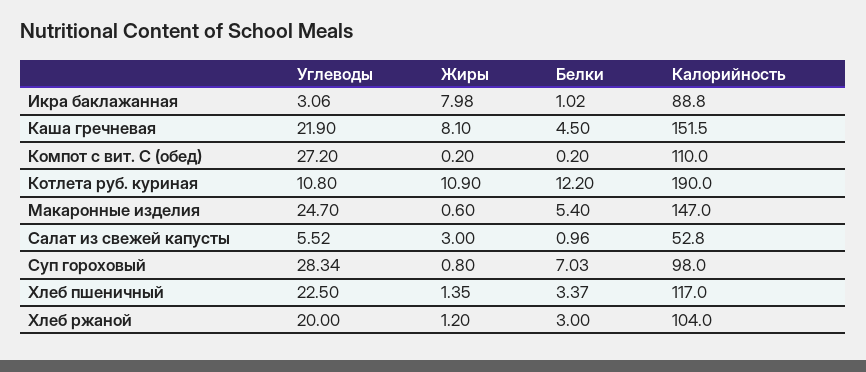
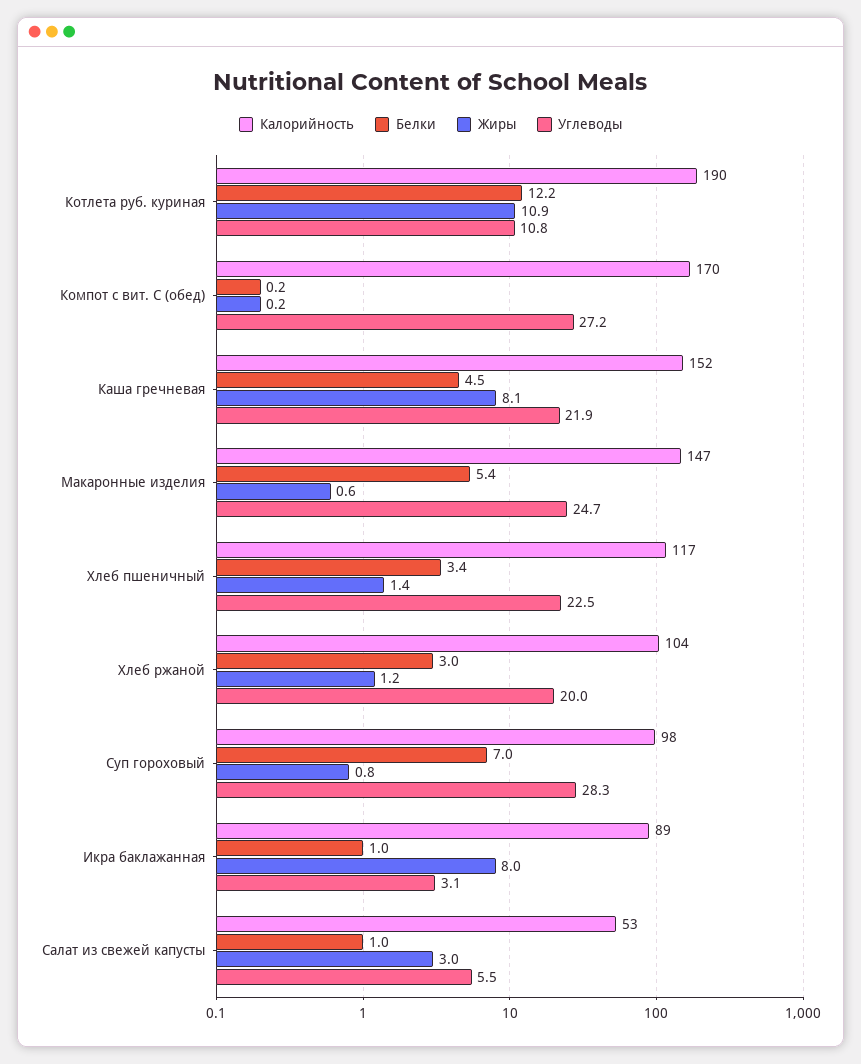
  {
    "Углеводы": {
      "Икра баклажанная": 3.06,
      "Каша гречневая": 21.9,
      "Компот с вит. С (обед)": 27.2,
      "Котлета руб. куриная": 10.8,
      "Макаронные изделия": 24.7,
      "Салат из свежей капусты": 5.52,
      "Суп гороховый": 28.34,
      "Хлеб пшеничный": 22.5,
      "Хлеб ржаной": 20
    },
    "Жиры": {
      "Икра баклажанная": 7.98,
      "Каша гречневая": 8.1,
      "Компот с вит. С (обед)": 0.2,
      "Котлета руб. куриная": 10.9,
      "Макаронные изделия": 0.6,
      "Салат из свежей капусты": 3,
      "Суп гороховый": 0.8,
      "Хлеб пшеничный": 1.35,
      "Хлеб ржаной": 1.2
    },
    "Белки": {
      "Икра баклажанная": 1.02,
      "Каша гречневая": 4.5,
      "Компот с вит. С (обед)": 0.2,
      "Котлета руб. куриная": 12.2,
      "Макаронные изделия": 5.4,
      "Салат из свежей капусты": 0.96,
      "Суп гороховый": 7.03,
      "Хлеб пшеничный": 3.37,
      "Хлеб ржаной": 3
    },
    "Калорийность": {
      "Икра баклажанная": 88.8,
      "Каша гречневая": 151.5,
-     "Компот с вит. С (обед)": 110,
+     "Компот с вит. С (обед)": 170,
      "Котлета руб. куриная": 190,
      "Макаронные изделия": 147,
      "Салат из свежей капусты": 52.8,
      "Суп гороховый": 98,
      "Хлеб пшеничный": 117,
      "Хлеб ржаной": 104
    }
  }

